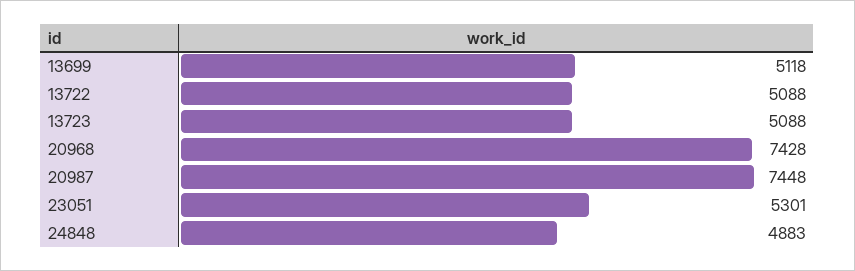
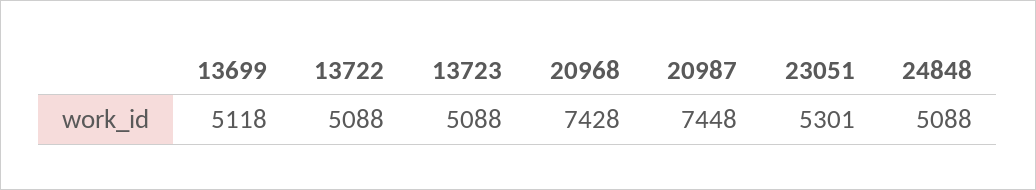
  {
    "13699": 5118,
    "13722": 5088,
    "13723": 5088,
    "20968": 7428,
    "20987": 7448,
    "23051": 5301,
-   "24848": 4883
+   "24848": 5088
  }

